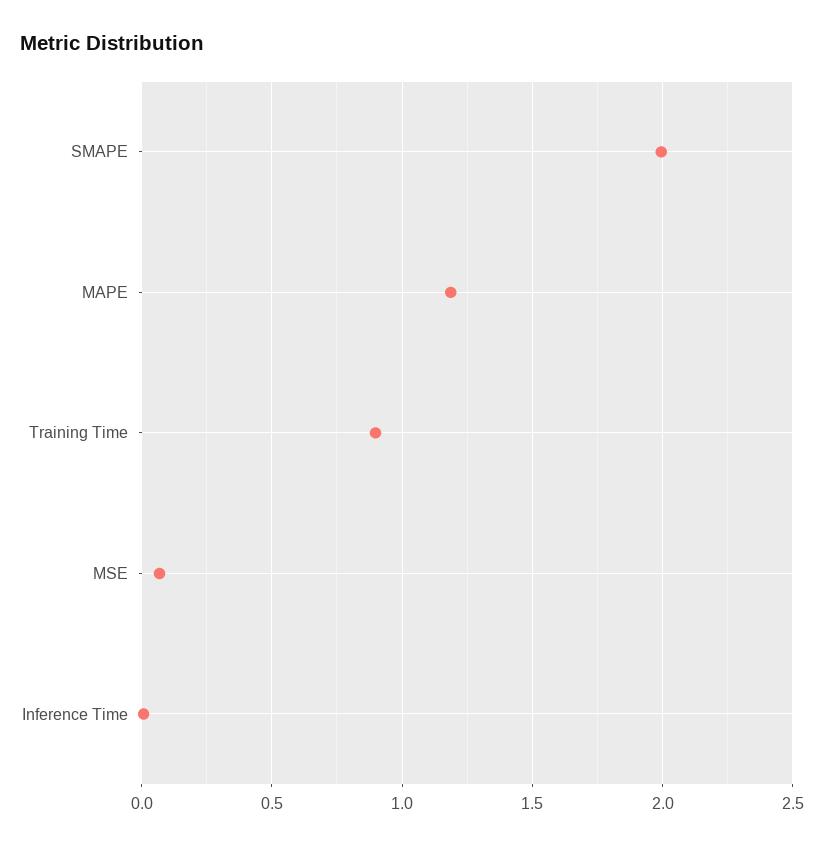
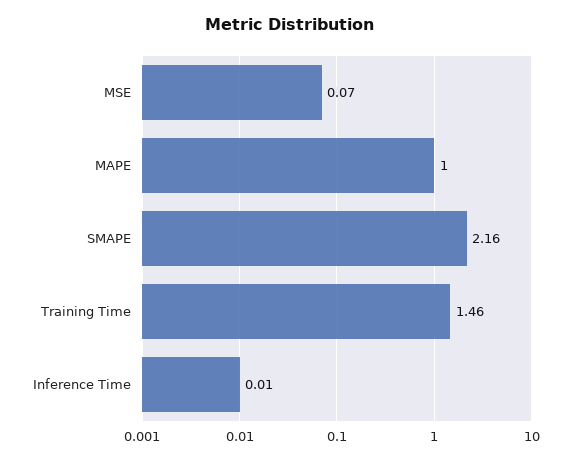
  {
-   "SMAPE": 2,
+   "SMAPE": 2.16,
-   "MAPE": 1.2,
+   "MAPE": 1,
-   "Training Time": 0.9,
+   "Training Time": 1.46,
    "MSE": 0.07,
    "Inference Time": 0.01
  }

